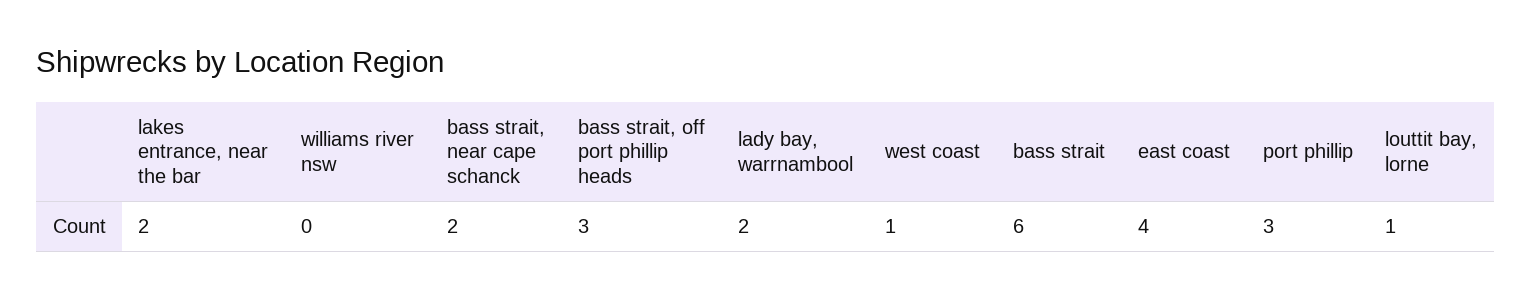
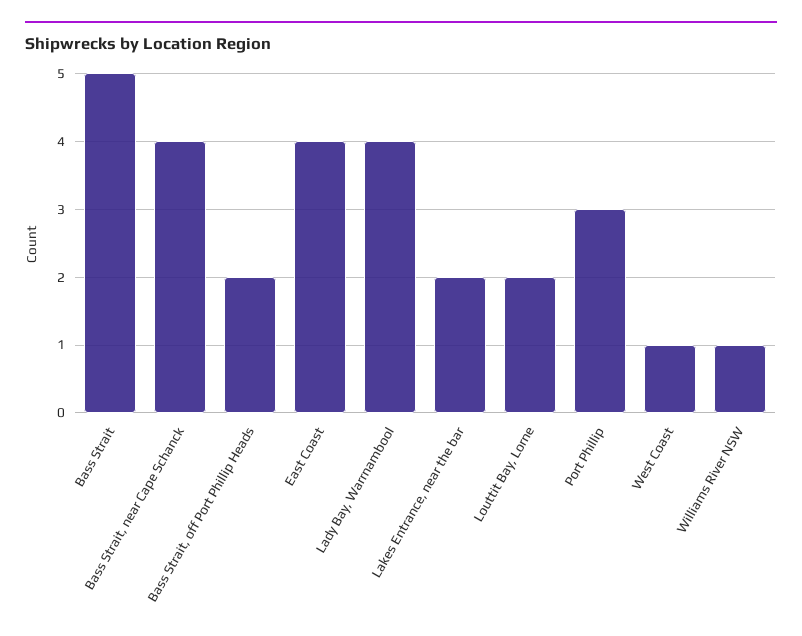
  {
    "lakes entrance, near the bar": 2,
-   "williams river nsw": 0,
+   "williams river nsw": 1,
-   "bass strait, near cape schanck": 2,
+   "bass strait, near cape schanck": 4,
-   "bass strait, off port phillip heads": 3,
+   "bass strait, off port phillip heads": 2,
-   "lady bay, warrnambool": 2,
+   "lady bay, warrnambool": 4,
    "west coast": 1,
-   "bass strait": 6,
+   "bass strait": 5,
    "east coast": 4,
    "port phillip": 3,
-   "louttit bay, lorne": 1
+   "louttit bay, lorne": 2
  }

